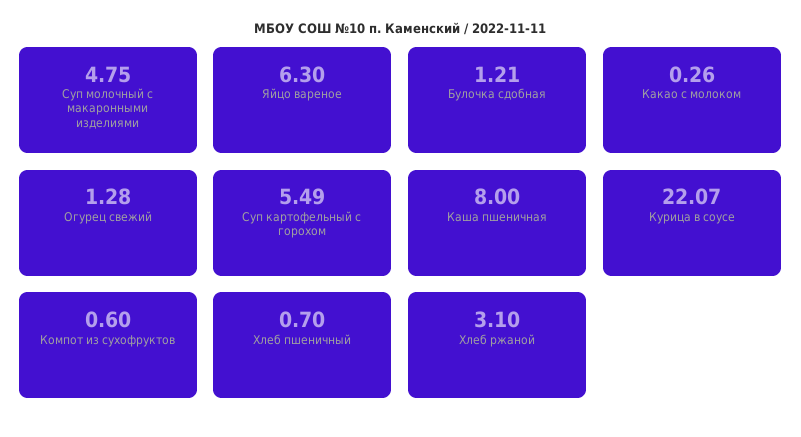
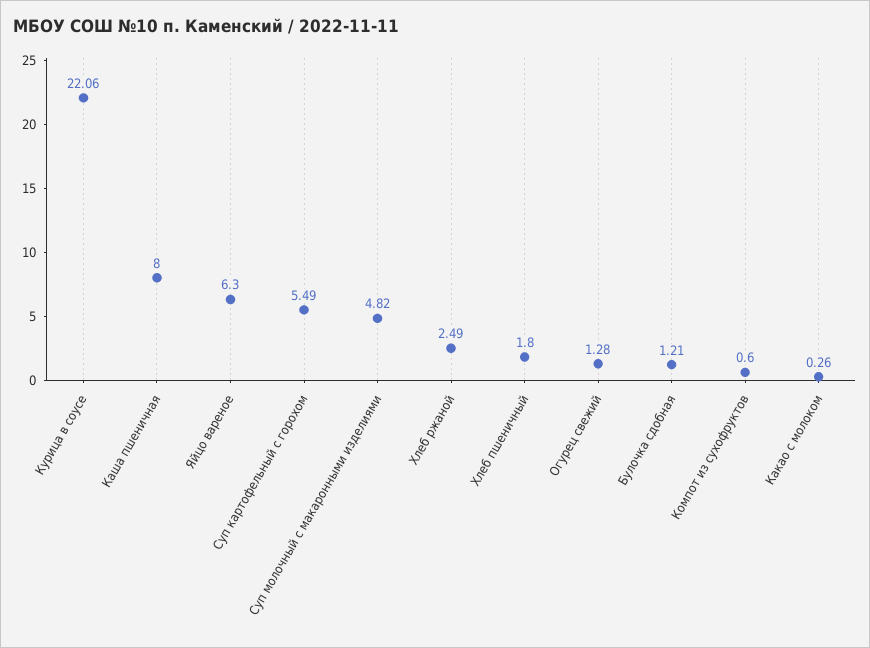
  {
-   "Суп молочный с макаронными изделиями": 4.75,
+   "Суп молочный с макаронными изделиями": 4.82,
    "Яйцо вареное": 6.3,
    "Булочка сдобная": 1.21,
    "Какао с молоком": 0.26,
    "Огурец свежий": 1.28,
    "Суп картофельный с горохом": 5.49,
    "Каша пшеничная": 8,
-   "Курица в соусе": 22.07,
+   "Курица в соусе": 22.06,
    "Компот из сухофруктов": 0.6,
-   "Хлеб пшеничный": 0.7,
+   "Хлеб пшеничный": 1.8,
-   "Хлеб ржаной": 3.1
+   "Хлеб ржаной": 2.49
  }

